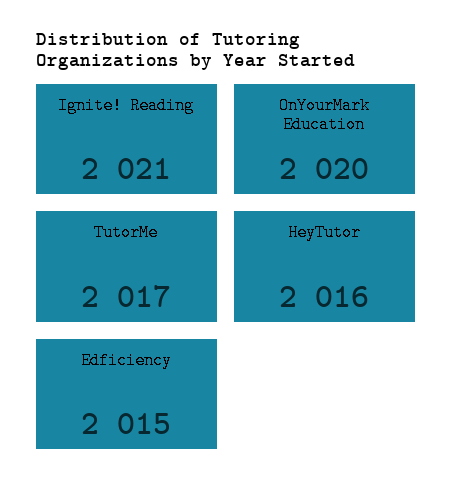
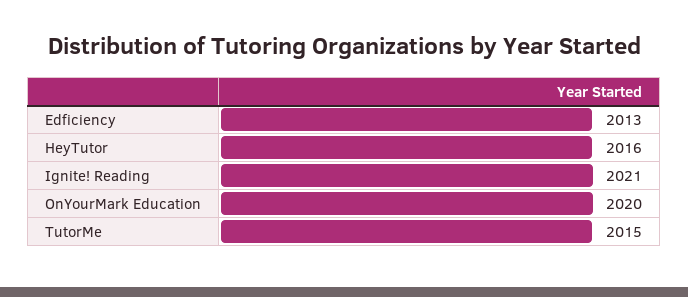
  {
    "Ignite! Reading": 2021,
    "OnYourMark Education": 2020,
-   "TutorMe": 2017,
+   "TutorMe": 2015,
    "HeyTutor": 2016,
-   "Edficiency": 2015
+   "Edficiency": 2013
  }

